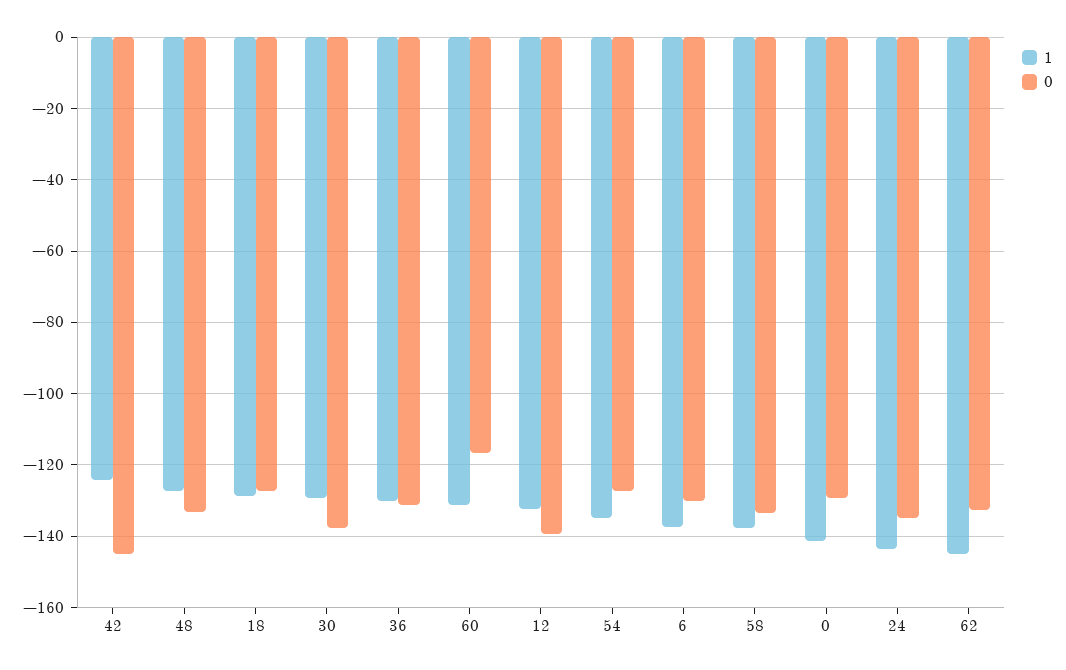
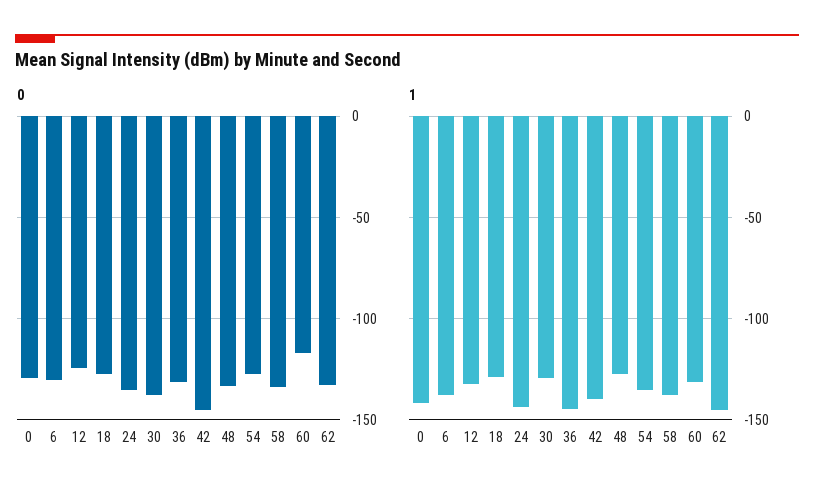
  {
    "1": {
-     "42": -124,
+     "42": -140,
      "48": -128,
      "18": -128,
      "30": -130,
-     "36": -130,
+     "36": -145,
      "60": -132,
      "12": -132,
      "54": -136,
      "6": -138,
      "58": -138,
      "0": -142,
      "24": -144,
      "62": -146
    },
    "0": {
      "42": -146,
      "48": -134,
      "18": -128,
      "30": -138,
      "36": -132,
      "60": -116,
-     "12": -140,
+     "12": -125,
      "54": -128,
      "6": -130,
      "58": -134,
      "0": -130,
      "24": -136,
      "62": -132
    }
  }

